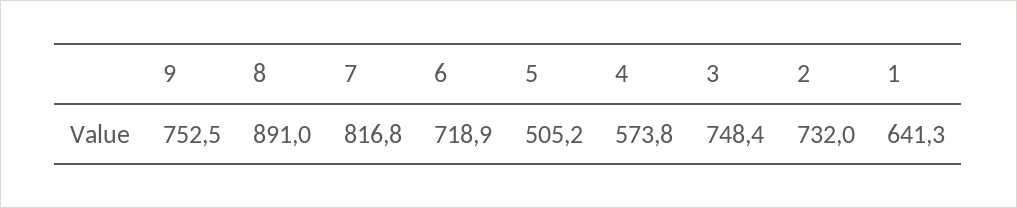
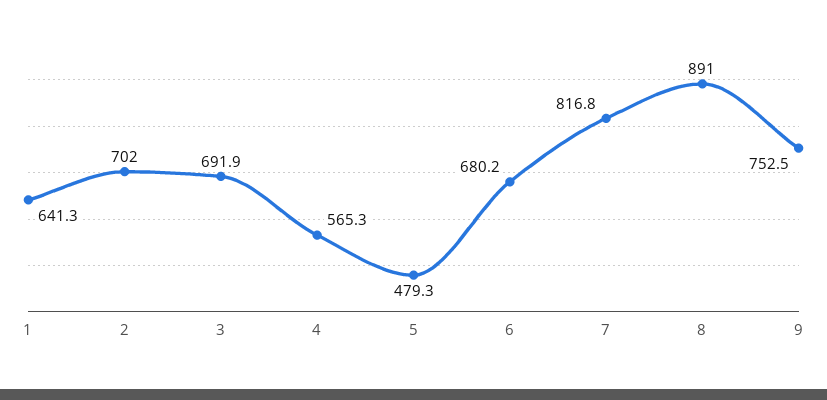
  {
    "9": 752.5,
    "8": 891,
    "7": 816.8,
-   "6": 718.9,
+   "6": 680.2,
-   "5": 505.2,
+   "5": 479.3,
-   "4": 573.8,
+   "4": 565.3,
-   "3": 748.4,
+   "3": 691.9,
-   "2": 732,
+   "2": 702,
    "1": 641.3
  }

